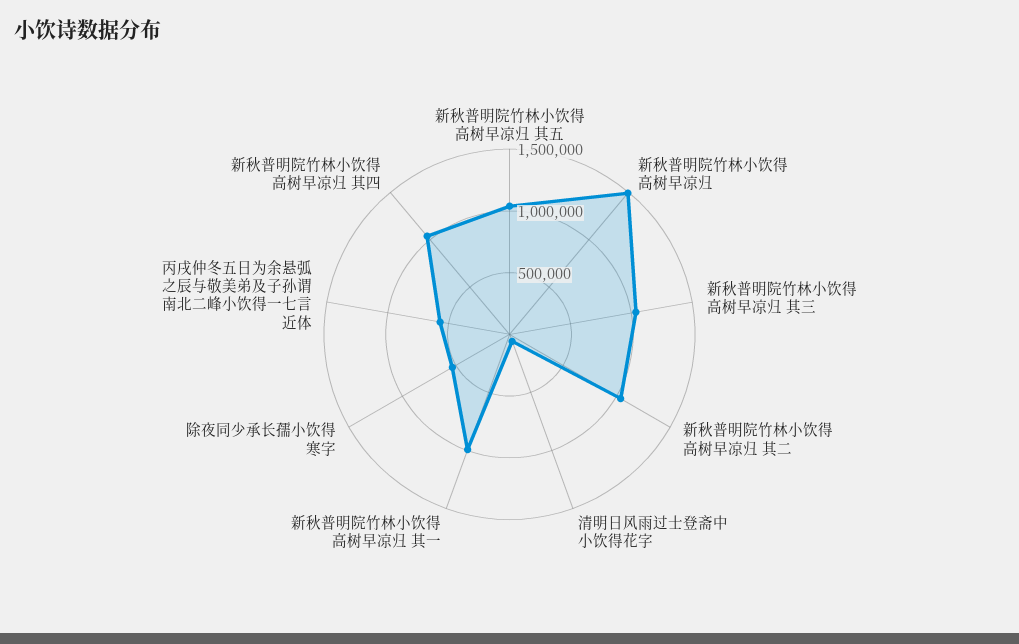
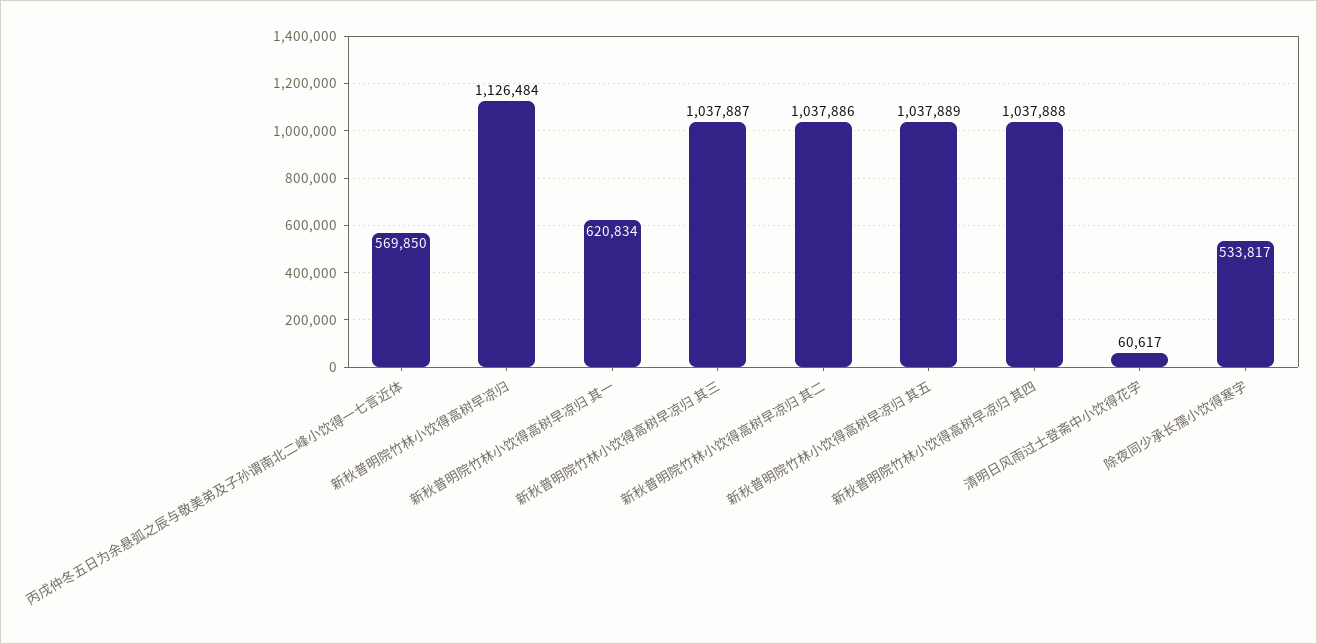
  {
    "新秋普明院竹林小饮得高树早凉归 其五": 1037889,
-   "新秋普明院竹林小饮得高树早凉归": 1500000,
+   "新秋普明院竹林小饮得高树早凉归": 1126484,
    "新秋普明院竹林小饮得高树早凉归 其三": 1037887,
    "新秋普明院竹林小饮得高树早凉归 其二": 1037886,
    "清明日风雨过士登斋中小饮得花字": 60617,
-   "新秋普明院竹林小饮得高树早凉归 其一": 1000000,
+   "新秋普明院竹林小饮得高树早凉归 其一": 620834,
    "除夜同少承长孺小饮得寒字": 533817,
    "丙戌仲冬五日为余悬弧之辰与敬美弟及子孙谓南北二峰小饮得一七言近体": 569850,
    "新秋普明院竹林小饮得高树早凉归 其四": 1037888
  }

